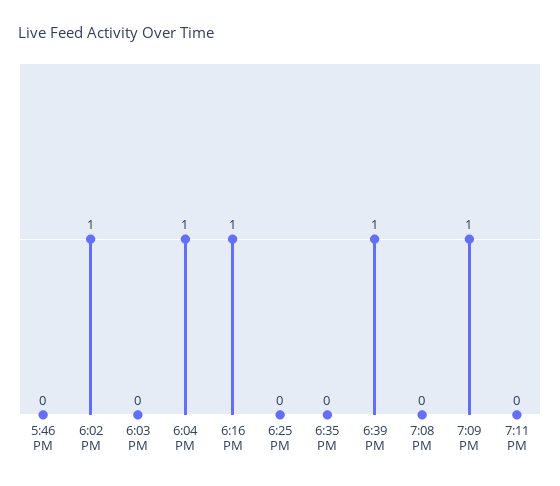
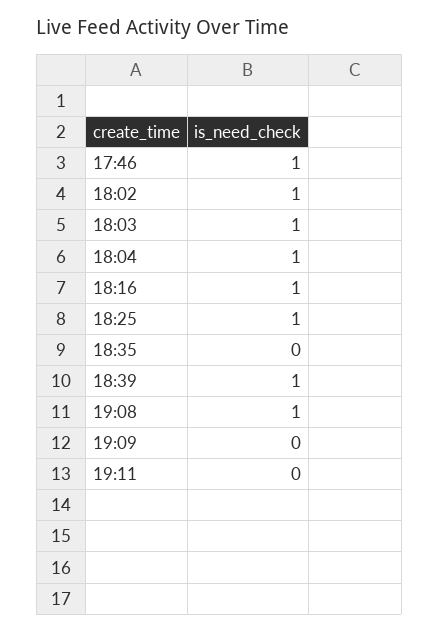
  {
-   "5:46 PM": 0,
+   "5:46 PM": 1,
    "6:02 PM": 1,
-   "6:03 PM": 0,
+   "6:03 PM": 1,
    "6:04 PM": 1,
    "6:16 PM": 1,
-   "6:25 PM": 0,
+   "6:25 PM": 1,
    "6:35 PM": 0,
    "6:39 PM": 1,
-   "7:08 PM": 0,
+   "7:08 PM": 1,
-   "7:09 PM": 1,
+   "7:09 PM": 0,
    "7:11 PM": 0
  }

